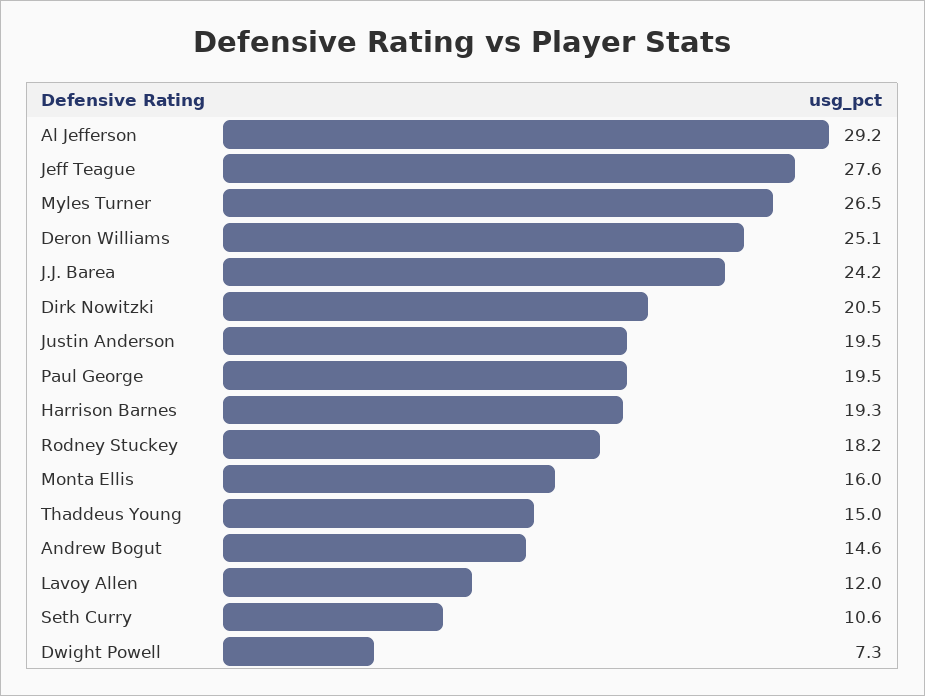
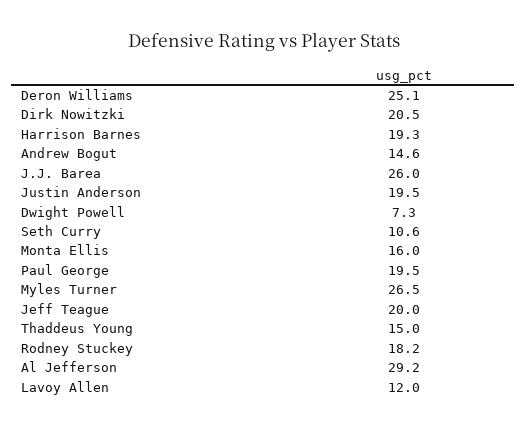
  {
    "Al Jefferson": 29.2,
-   "Jeff Teague": 27.6,
+   "Jeff Teague": 20,
    "Myles Turner": 26.5,
    "Deron Williams": 25.1,
-   "J.J. Barea": 24.2,
+   "J.J. Barea": 26,
    "Dirk Nowitzki": 20.5,
    "Justin Anderson": 19.5,
    "Paul George": 19.5,
    "Harrison Barnes": 19.3,
    "Rodney Stuckey": 18.2,
    "Monta Ellis": 16,
    "Thaddeus Young": 15,
    "Andrew Bogut": 14.6,
    "Lavoy Allen": 12,
    "Seth Curry": 10.6,
    "Dwight Powell": 7.3
  }

